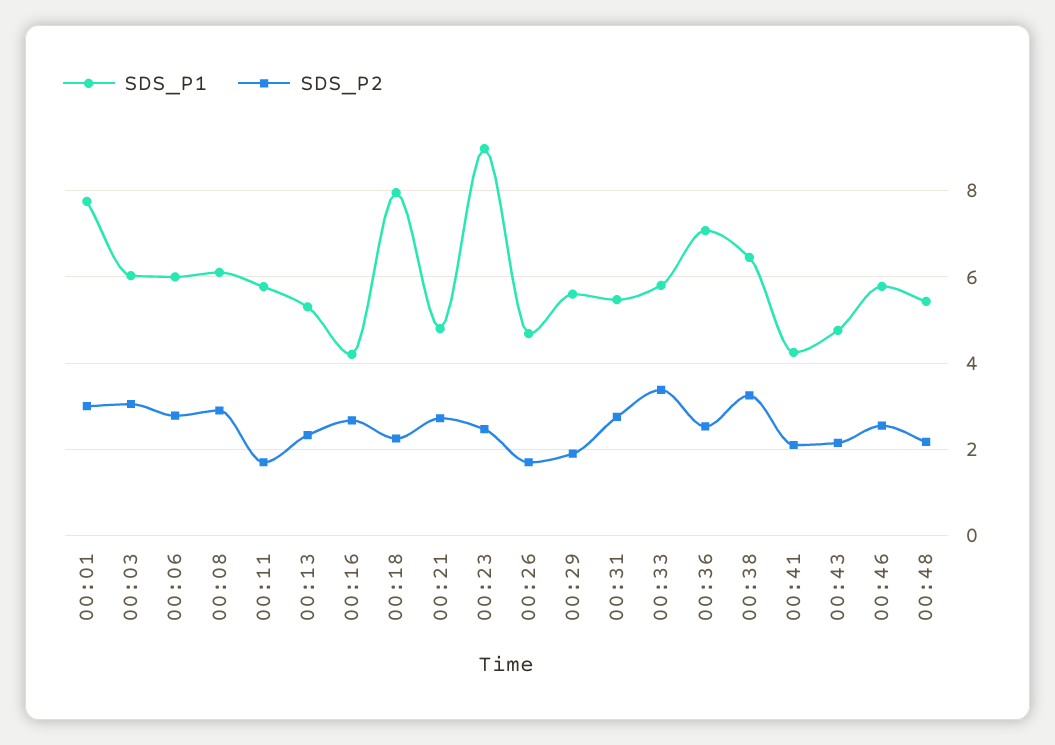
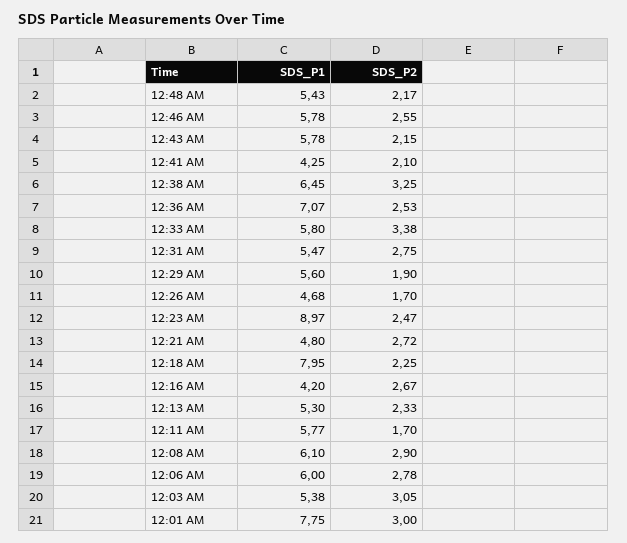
  {
    "SDS_P1": {
      "00:01": 7.75,
-     "00:03": 6,
+     "00:03": 5.38,
      "00:06": 6,
      "00:08": 6.1,
      "00:11": 5.77,
      "00:13": 5.3,
      "00:16": 4.2,
      "00:18": 7.95,
      "00:21": 4.8,
      "00:23": 8.97,
      "00:26": 4.68,
      "00:29": 5.6,
      "00:31": 5.47,
      "00:33": 5.8,
      "00:36": 7.07,
      "00:38": 6.45,
      "00:41": 4.25,
-     "00:43": 4.8,
+     "00:43": 5.78,
      "00:46": 5.78,
      "00:48": 5.43
    },
    "SDS_P2": {
      "00:01": 3,
      "00:03": 3.05,
      "00:06": 2.78,
      "00:08": 2.9,
      "00:11": 1.7,
      "00:13": 2.33,
      "00:16": 2.67,
      "00:18": 2.25,
      "00:21": 2.72,
      "00:23": 2.47,
      "00:26": 1.7,
      "00:29": 1.9,
      "00:31": 2.75,
      "00:33": 3.38,
      "00:36": 2.53,
      "00:38": 3.25,
      "00:41": 2.1,
      "00:43": 2.15,
      "00:46": 2.55,
      "00:48": 2.17
    }
  }

